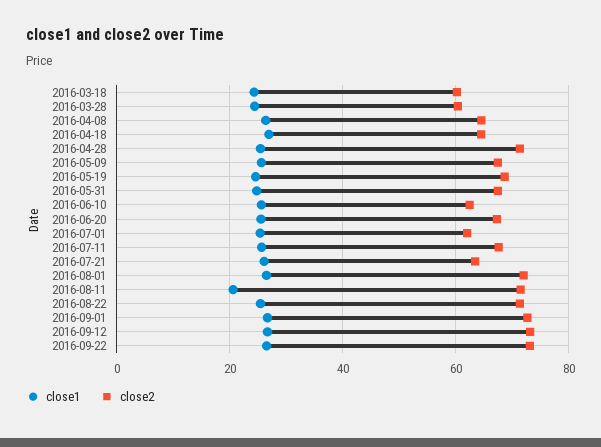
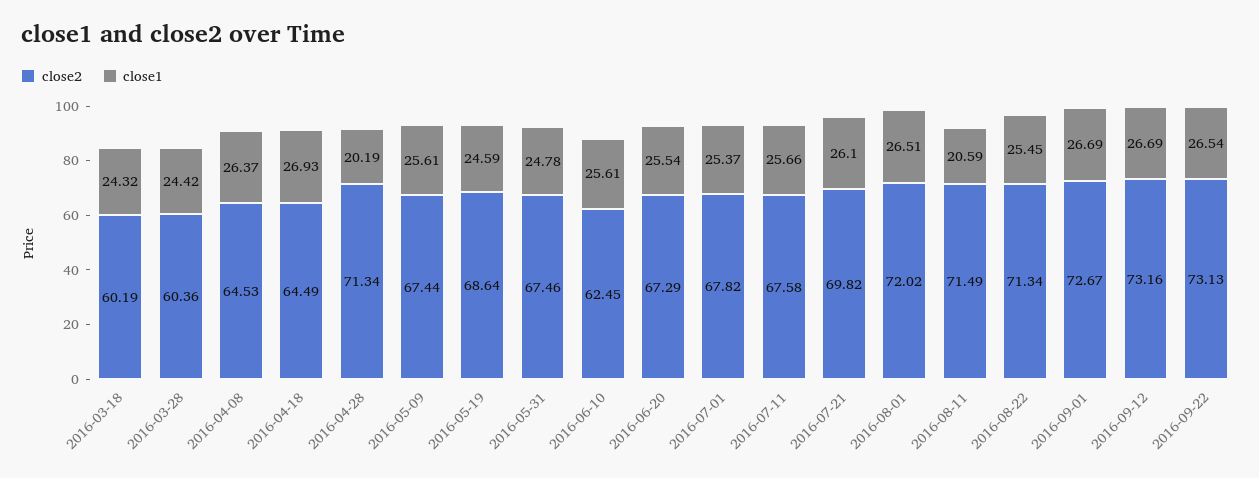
  {
    "close1": {
      "2016-03-18": 24.32,
      "2016-03-28": 24.42,
      "2016-04-08": 26.37,
      "2016-04-18": 26.93,
-     "2016-04-28": 26,
+     "2016-04-28": 20.19,
      "2016-05-09": 25.61,
      "2016-05-19": 24.59,
      "2016-05-31": 24.78,
      "2016-06-10": 25.61,
      "2016-06-20": 25.54,
      "2016-07-01": 25.37,
      "2016-07-11": 25.66,
      "2016-07-21": 26.1,
      "2016-08-01": 26.51,
      "2016-08-11": 20.59,
      "2016-08-22": 25.45,
      "2016-09-01": 26.69,
      "2016-09-12": 26.69,
      "2016-09-22": 26.54
    },
    "close2": {
      "2016-03-18": 60.19,
      "2016-03-28": 60.36,
      "2016-04-08": 64.53,
      "2016-04-18": 64.49,
      "2016-04-28": 71.34,
      "2016-05-09": 67.44,
      "2016-05-19": 68.64,
      "2016-05-31": 67.46,
      "2016-06-10": 62.45,
      "2016-06-20": 67.29,
-     "2016-07-01": 62,
+     "2016-07-01": 67.82,
      "2016-07-11": 67.58,
-     "2016-07-21": 64,
+     "2016-07-21": 69.82,
      "2016-08-01": 72.02,
      "2016-08-11": 71.49,
      "2016-08-22": 71.34,
      "2016-09-01": 72.67,
      "2016-09-12": 73.16,
      "2016-09-22": 73.13
    }
  }

